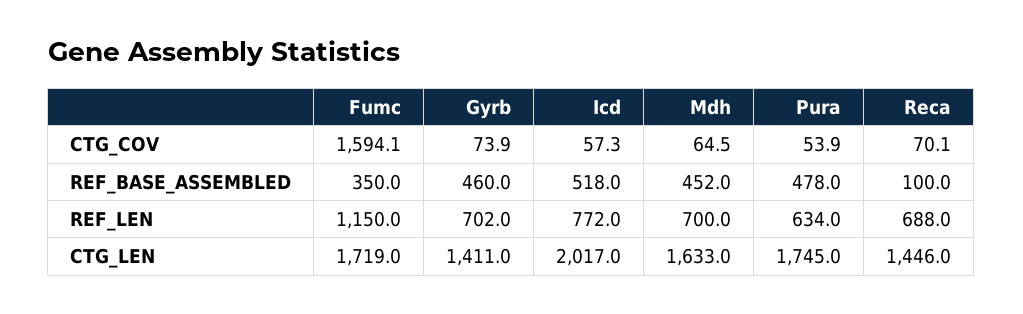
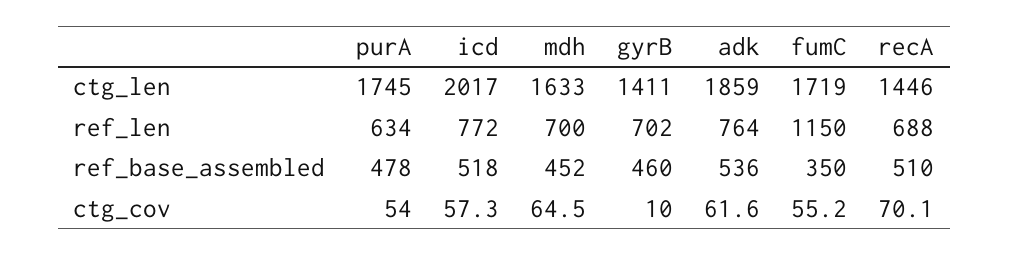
  {
    "Fumc": {
-     "CTG_COV": 1594.1,
+     "CTG_COV": 55.2,
      "REF_BASE_ASSEMBLED": 350,
      "REF_LEN": 1150,
      "CTG_LEN": 1719
    },
    "Gyrb": {
-     "CTG_COV": 73.9,
+     "CTG_COV": 10,
      "REF_BASE_ASSEMBLED": 460,
      "REF_LEN": 702,
      "CTG_LEN": 1411
    },
    "Icd": {
      "CTG_COV": 57.3,
      "REF_BASE_ASSEMBLED": 518,
      "REF_LEN": 772,
      "CTG_LEN": 2017
    },
    "Mdh": {
      "CTG_COV": 64.5,
      "REF_BASE_ASSEMBLED": 452,
      "REF_LEN": 700,
      "CTG_LEN": 1633
    },
    "Pura": {
-     "CTG_COV": 53.9,
+     "CTG_COV": 54,
      "REF_BASE_ASSEMBLED": 478,
      "REF_LEN": 634,
      "CTG_LEN": 1745
    },
    "Reca": {
      "CTG_COV": 70.1,
-     "REF_BASE_ASSEMBLED": 100,
+     "REF_BASE_ASSEMBLED": 510,
      "REF_LEN": 688,
      "CTG_LEN": 1446
-   }
+   },
+   "adk": {
+     "CTG_LEN": 1859,
+     "REF_LEN": 764,
+     "REF_BASE_ASSEMBLED": 536,
+     "CTG_COV": 61.6
+   }
  }

